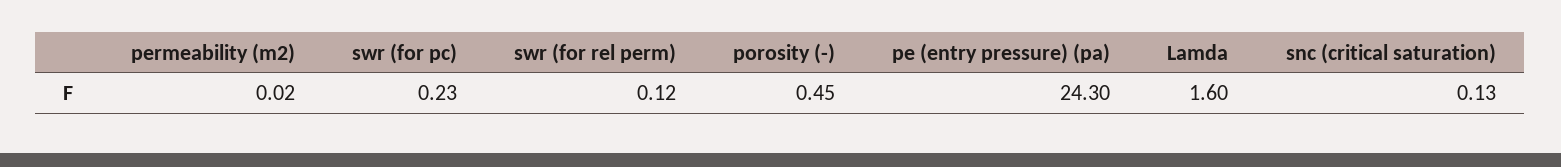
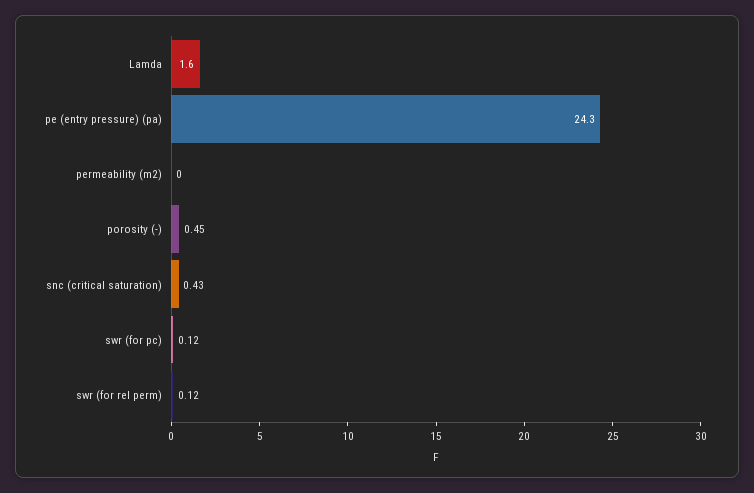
  {
-   "permeability (m2)": 0.02,
+   "permeability (m2)": 0,
-   "swr (for pc)": 0.23,
+   "swr (for pc)": 0.12,
    "swr (for rel perm)": 0.12,
    "porosity (-)": 0.45,
    "pe (entry pressure) (pa)": 24.3,
    "Lamda": 1.6,
-   "snc (critical saturation)": 0.13
+   "snc (critical saturation)": 0.43
  }

